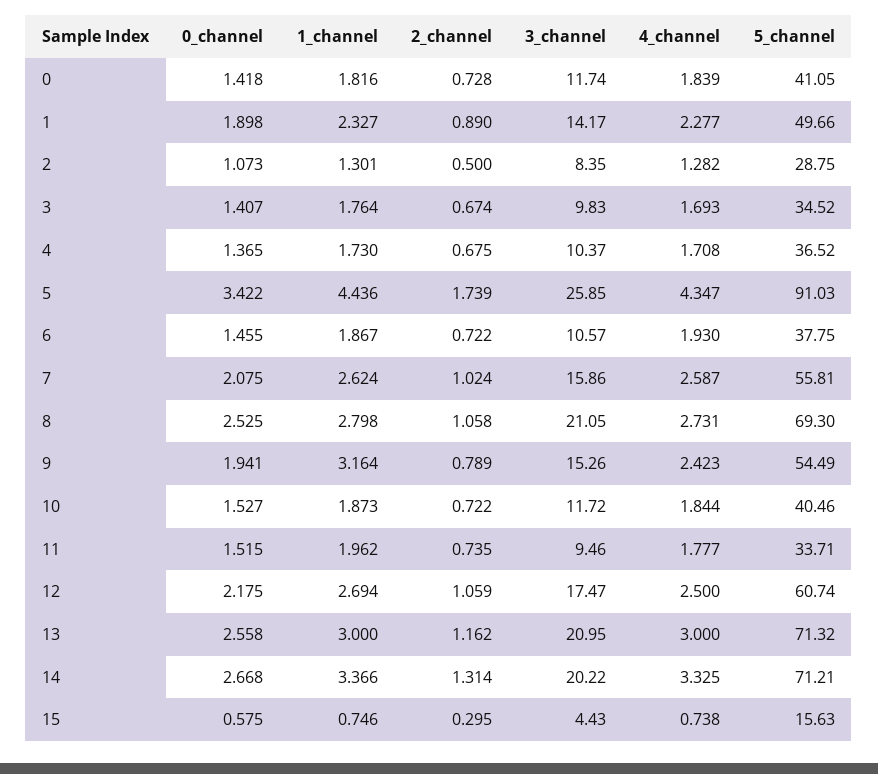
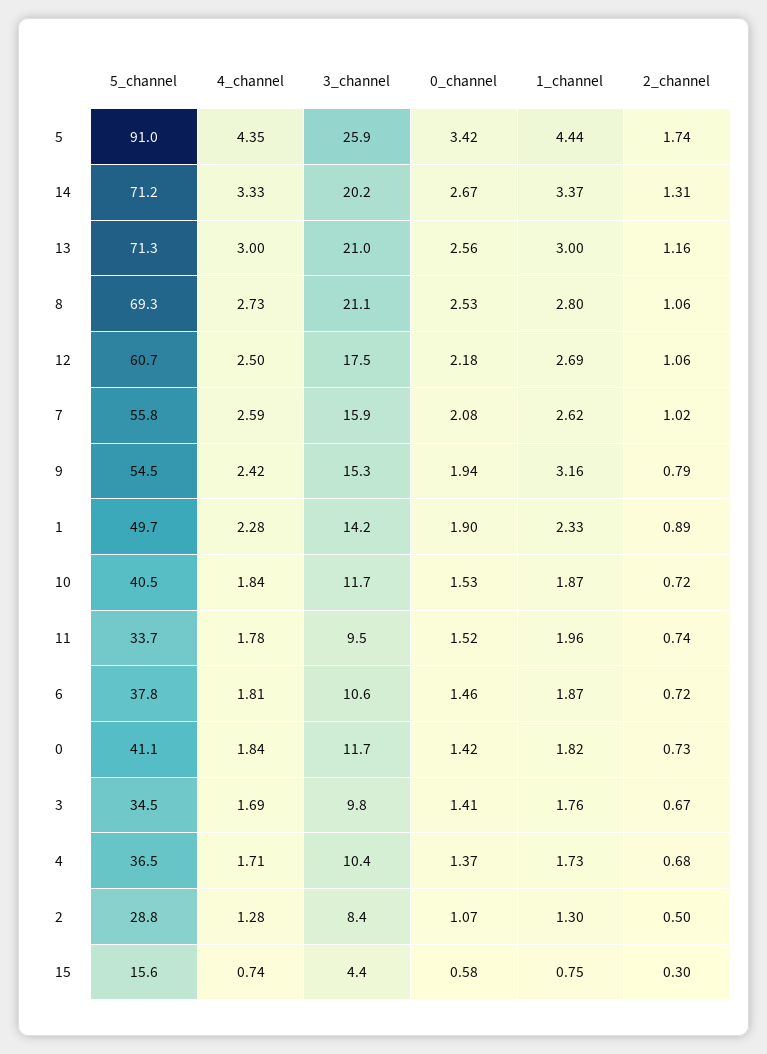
  {
    "0_channel": {
      "0": 1.418,
      "1": 1.898,
      "2": 1.073,
      "3": 1.407,
      "4": 1.365,
      "5": 3.422,
      "6": 1.455,
      "7": 2.075,
      "8": 2.525,
      "9": 1.941,
      "10": 1.527,
      "11": 1.515,
      "12": 2.175,
      "13": 2.558,
      "14": 2.668,
      "15": 0.575
    },
    "1_channel": {
      "0": 1.816,
      "1": 2.327,
      "2": 1.301,
      "3": 1.764,
      "4": 1.73,
      "5": 4.436,
      "6": 1.867,
      "7": 2.624,
      "8": 2.798,
      "9": 3.164,
      "10": 1.873,
      "11": 1.962,
      "12": 2.694,
      "13": 3,
      "14": 3.366,
      "15": 0.746
    },
    "2_channel": {
      "0": 0.728,
      "1": 0.89,
      "2": 0.5,
      "3": 0.674,
      "4": 0.675,
      "5": 1.739,
      "6": 0.722,
      "7": 1.024,
      "8": 1.058,
      "9": 0.789,
      "10": 0.722,
      "11": 0.735,
      "12": 1.059,
      "13": 1.162,
      "14": 1.314,
      "15": 0.295
    },
    "3_channel": {
      "0": 11.74,
      "1": 14.17,
      "2": 8.35,
      "3": 9.83,
      "4": 10.37,
      "5": 25.85,
      "6": 10.57,
      "7": 15.86,
      "8": 21.05,
      "9": 15.26,
      "10": 11.72,
      "11": 9.46,
      "12": 17.47,
      "13": 20.95,
      "14": 20.22,
      "15": 4.43
    },
    "4_channel": {
      "0": 1.839,
      "1": 2.277,
      "2": 1.282,
      "3": 1.693,
      "4": 1.708,
      "5": 4.347,
-     "6": 1.93,
+     "6": 1.81,
      "7": 2.587,
      "8": 2.731,
      "9": 2.423,
      "10": 1.844,
      "11": 1.777,
      "12": 2.5,
      "13": 3,
      "14": 3.325,
      "15": 0.738
    },
    "5_channel": {
      "0": 41.05,
      "1": 49.66,
      "2": 28.75,
      "3": 34.52,
      "4": 36.52,
      "5": 91.03,
      "6": 37.75,
      "7": 55.81,
      "8": 69.3,
      "9": 54.49,
      "10": 40.46,
      "11": 33.71,
      "12": 60.74,
      "13": 71.32,
      "14": 71.21,
      "15": 15.63
    }
  }

